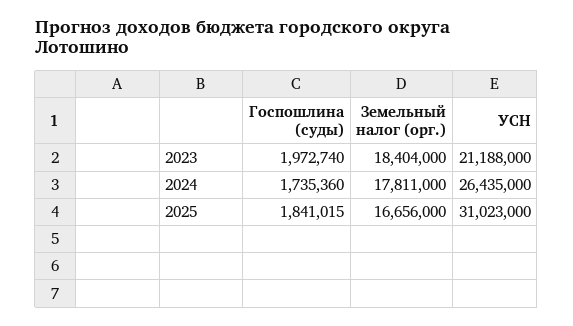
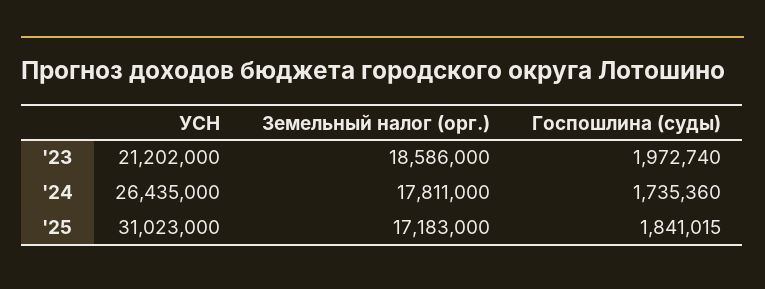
  {
    "Госпошлина (суды)": {
      "2023": 1972740,
      "2024": 1735360,
      "2025": 1841015
    },
    "Земельный налог (орг.)": {
-     "2023": 18404000,
+     "2023": 18586000,
      "2024": 17811000,
-     "2025": 16656000
+     "2025": 17183000
    },
    "УСН": {
-     "2023": 21188000,
+     "2023": 21202000,
      "2024": 26435000,
      "2025": 31023000
    }
  }

